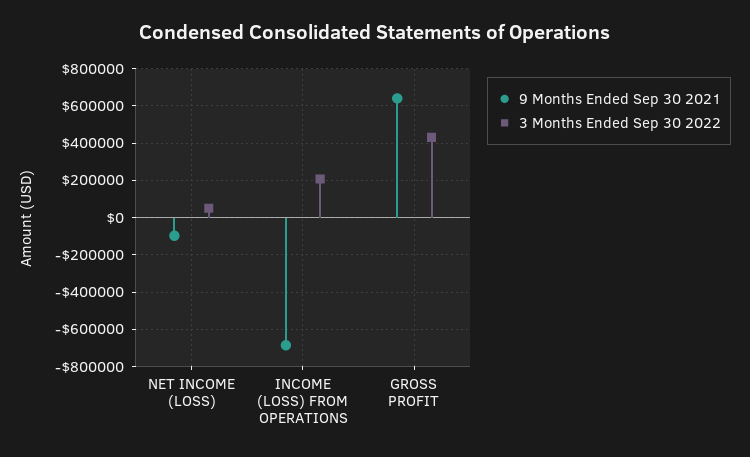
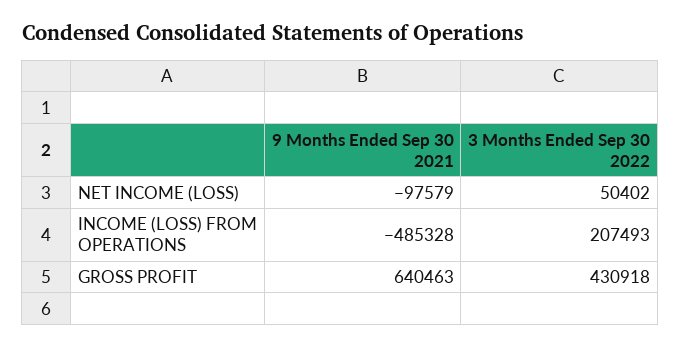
  {
    "9 Months Ended Sep 30 2021": {
      "NET INCOME (LOSS)": -97579,
-     "INCOME (LOSS) FROM OPERATIONS": -700000,
+     "INCOME (LOSS) FROM OPERATIONS": -485328,
      "GROSS PROFIT": 640463
    },
    "3 Months Ended Sep 30 2022": {
      "NET INCOME (LOSS)": 50402,
      "INCOME (LOSS) FROM OPERATIONS": 207493,
      "GROSS PROFIT": 430918
    }
  }

